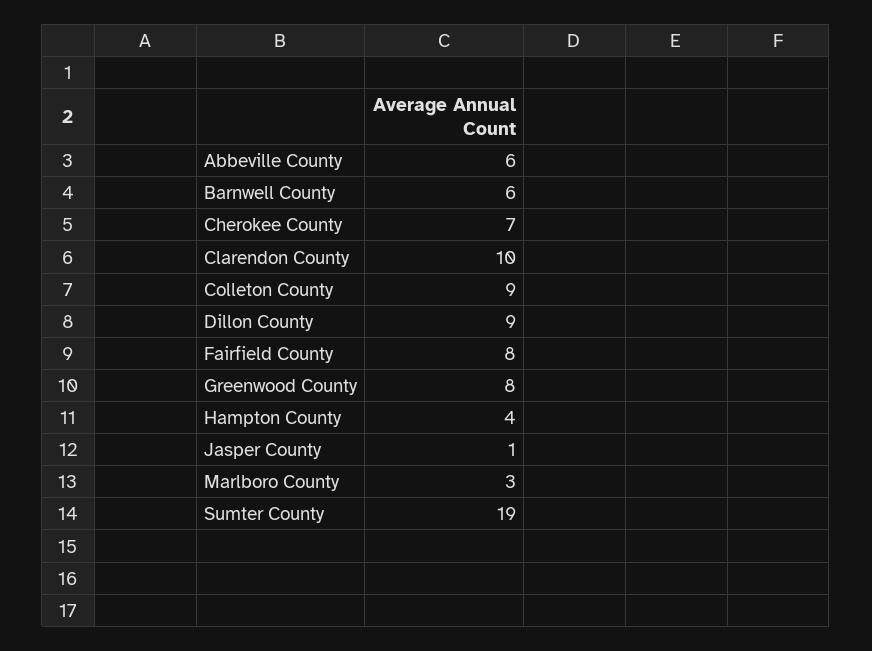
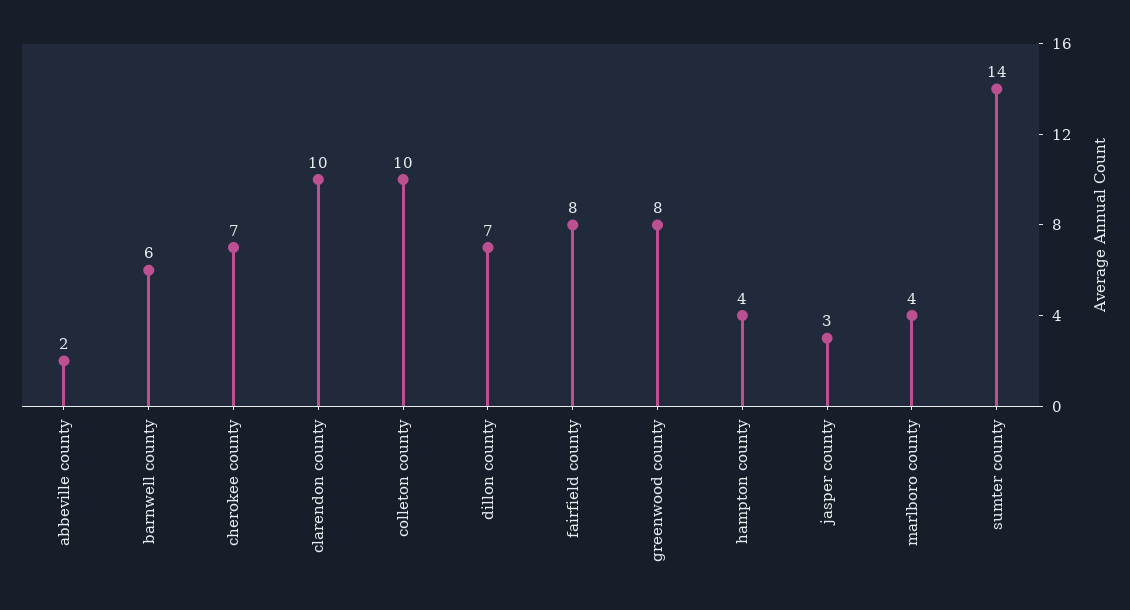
  {
-   "Abbeville County": 6,
+   "Abbeville County": 2,
    "Barnwell County": 6,
    "Cherokee County": 7,
    "Clarendon County": 10,
-   "Colleton County": 9,
+   "Colleton County": 10,
-   "Dillon County": 9,
+   "Dillon County": 7,
    "Fairfield County": 8,
    "Greenwood County": 8,
    "Hampton County": 4,
-   "Jasper County": 1,
+   "Jasper County": 3,
-   "Marlboro County": 3,
+   "Marlboro County": 4,
-   "Sumter County": 19
+   "Sumter County": 14
  }

